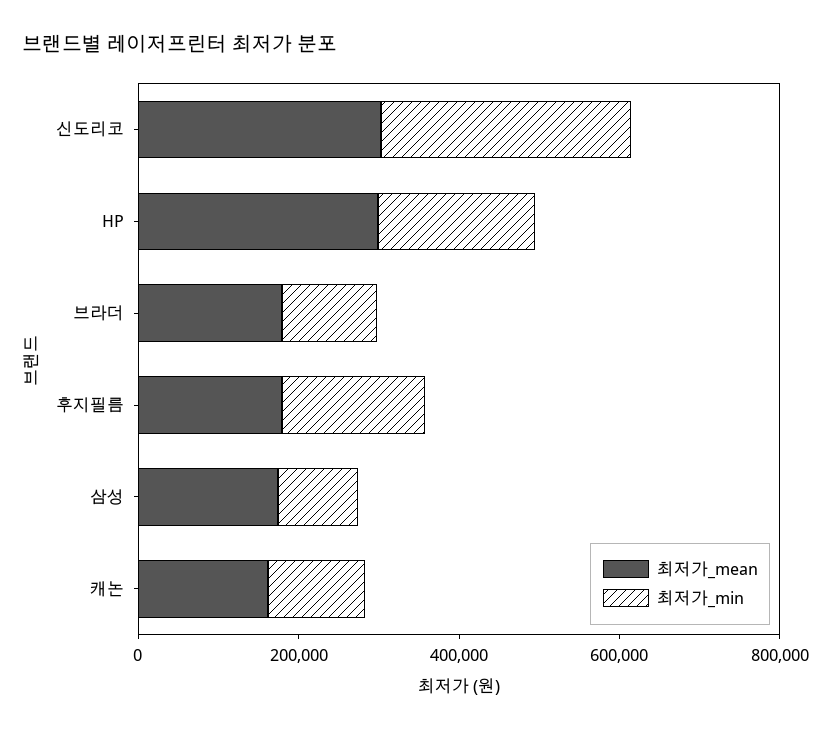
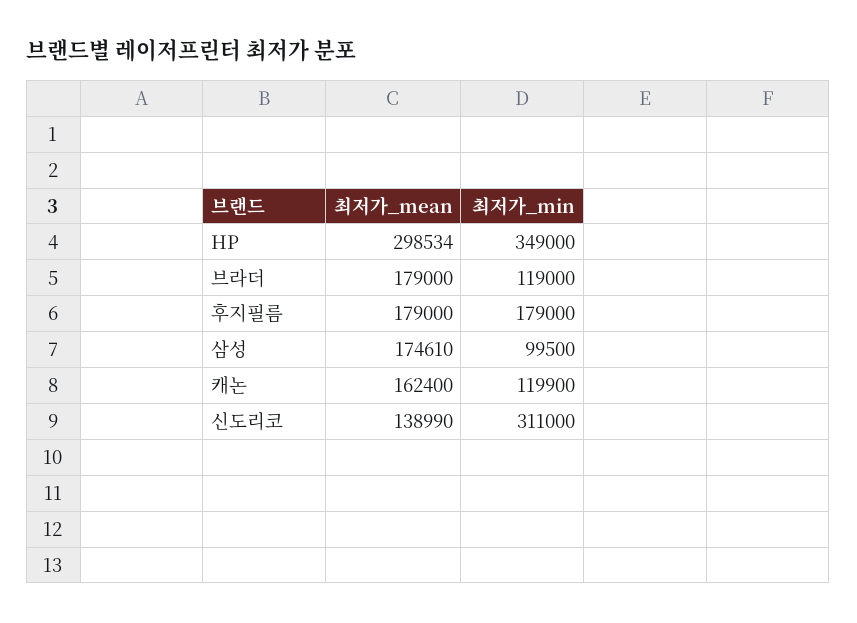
  {
    "최저가_mean": {
-     "신도리코": 300000,
+     "신도리코": 138990,
      "HP": 298534,
      "브라더": 179000,
      "후지필름": 179000,
      "삼성": 174610,
      "캐논": 162400
    },
    "최저가_min": {
      "신도리코": 311000,
-     "HP": 200000,
+     "HP": 349000,
      "브라더": 119000,
      "후지필름": 179000,
      "삼성": 99500,
      "캐논": 119900
    }
  }

